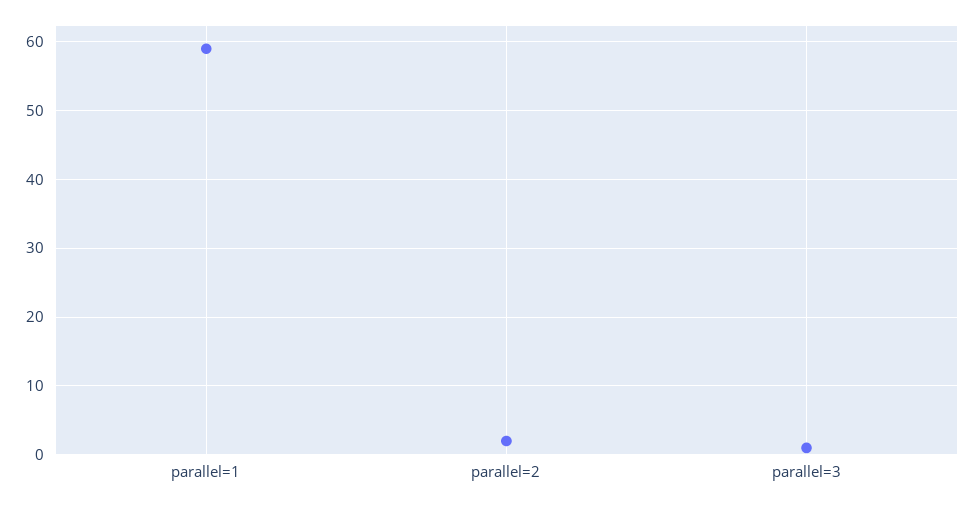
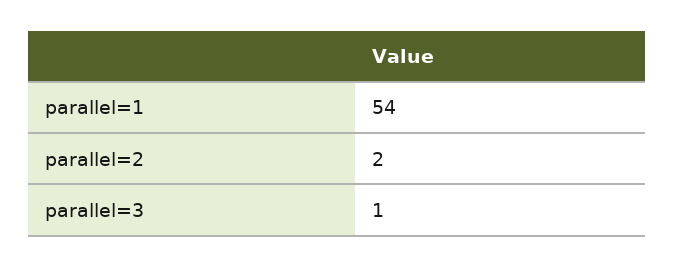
  {
-   "parallel=1": 59,
+   "parallel=1": 54,
    "parallel=2": 2,
    "parallel=3": 1
  }

